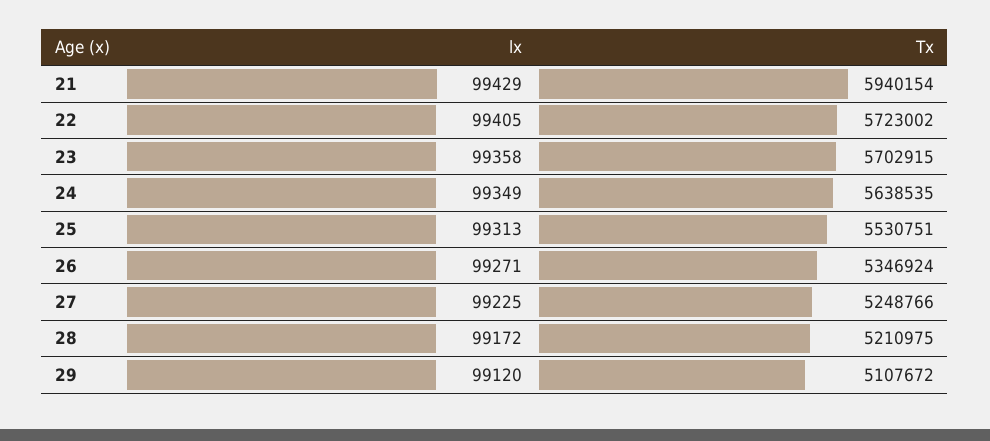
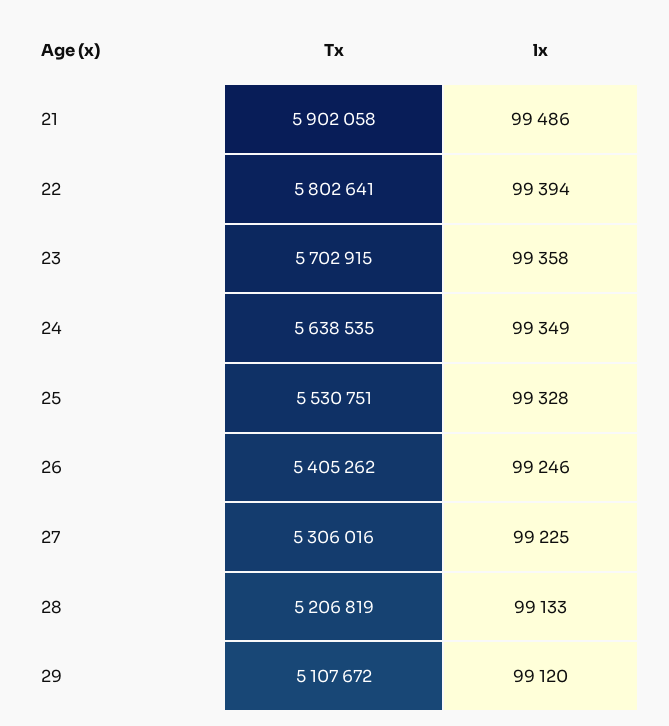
  {
    "lx": {
-     "21": 99429,
+     "21": 99486,
-     "22": 99405,
+     "22": 99394,
      "23": 99358,
      "24": 99349,
-     "25": 99313,
+     "25": 99328,
-     "26": 99271,
+     "26": 99246,
      "27": 99225,
-     "28": 99172,
+     "28": 99133,
      "29": 99120
    },
    "Tx": {
-     "21": 5940154,
+     "21": 5902058,
-     "22": 5723002,
+     "22": 5802641,
      "23": 5702915,
      "24": 5638535,
      "25": 5530751,
-     "26": 5346924,
+     "26": 5405262,
-     "27": 5248766,
+     "27": 5306016,
-     "28": 5210975,
+     "28": 5206819,
      "29": 5107672
    }
  }

